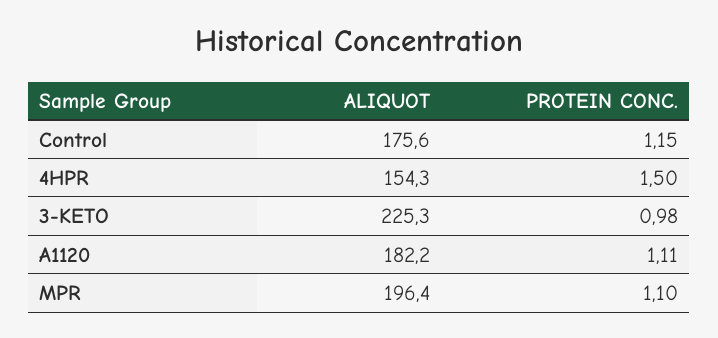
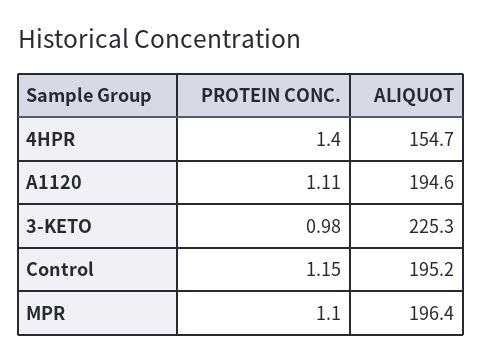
  {
    "ALIQUOT": {
-     "Control": 175.6,
+     "Control": 195.2,
-     "4HPR": 154.3,
+     "4HPR": 154.7,
      "3-KETO": 225.3,
-     "A1120": 182.2,
+     "A1120": 194.6,
      "MPR": 196.4
    },
    "PROTEIN CONC.": {
      "Control": 1.15,
-     "4HPR": 1.5,
+     "4HPR": 1.4,
      "3-KETO": 0.98,
      "A1120": 1.11,
      "MPR": 1.1
    }
  }

